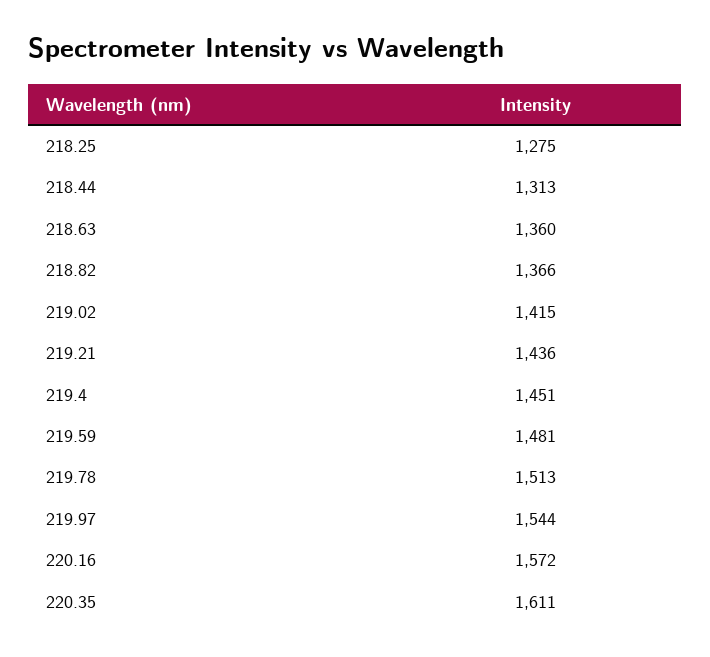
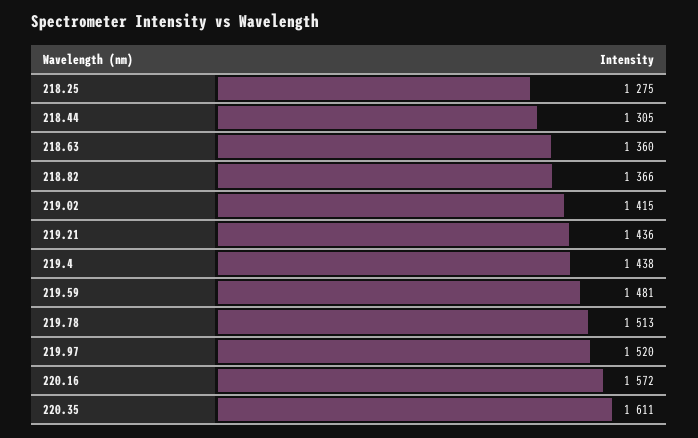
  {
    "218.25": 1275,
-   "218.44": 1313,
+   "218.44": 1305,
    "218.63": 1360,
    "218.82": 1366,
    "219.02": 1415,
    "219.21": 1436,
-   "219.4": 1451,
+   "219.4": 1438,
    "219.59": 1481,
    "219.78": 1513,
-   "219.97": 1544,
+   "219.97": 1520,
    "220.16": 1572,
    "220.35": 1611
  }

